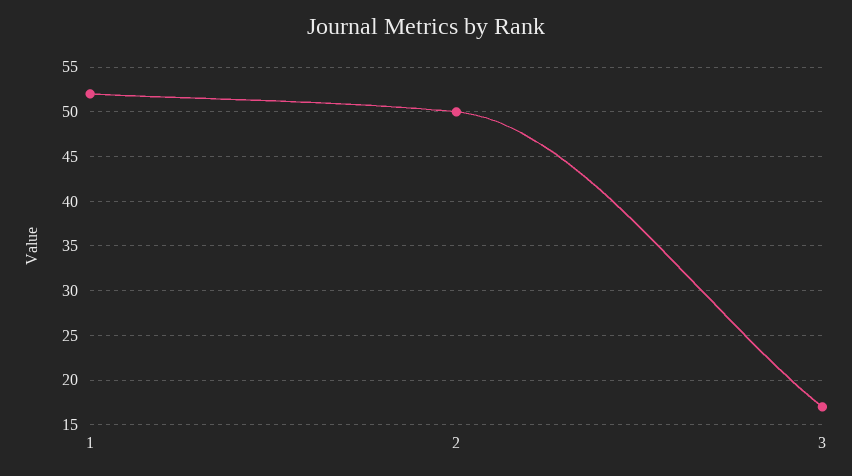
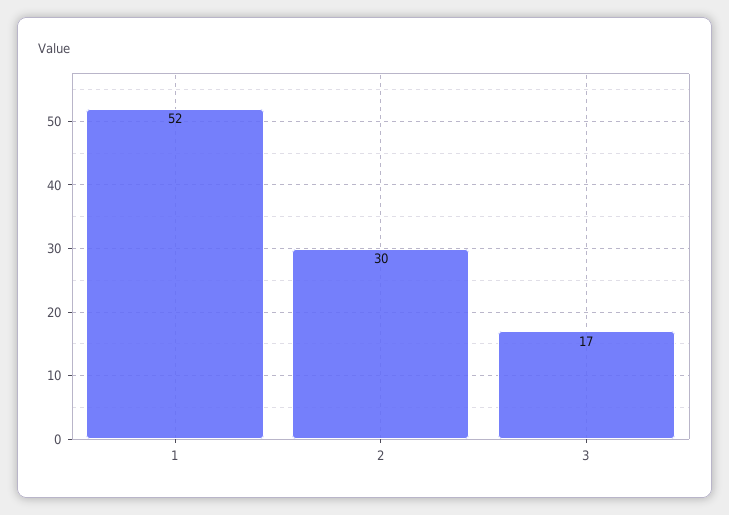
  {
    "1": 52,
-   "2": 50,
+   "2": 30,
    "3": 17
  }

